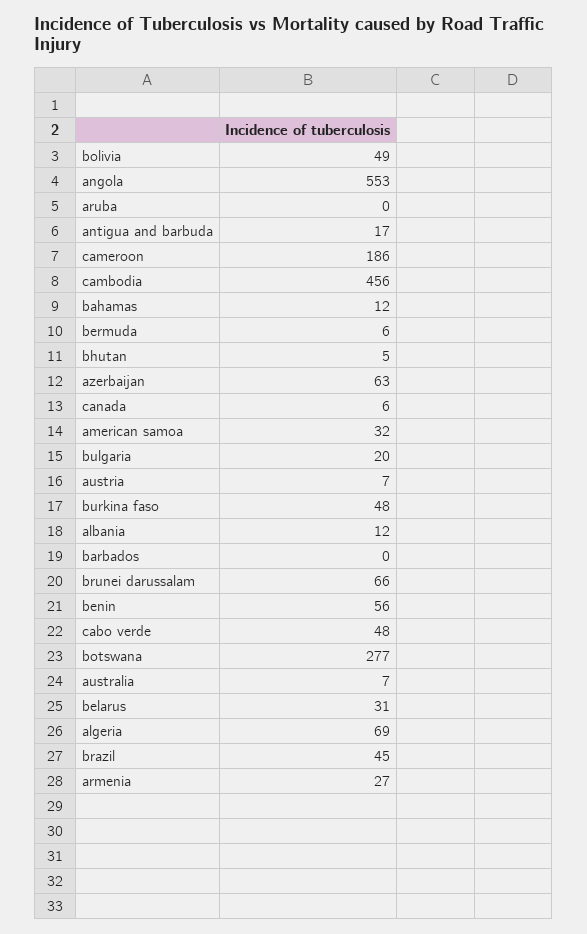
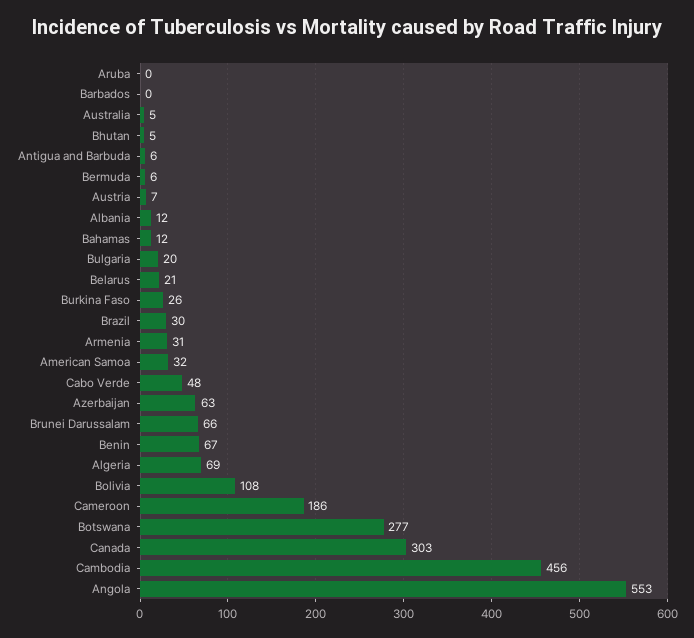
  {
-   "bolivia": 49,
+   "bolivia": 108,
    "angola": 553,
    "aruba": 0,
-   "antigua and barbuda": 17,
+   "antigua and barbuda": 6,
    "cameroon": 186,
    "cambodia": 456,
    "bahamas": 12,
    "bermuda": 6,
    "bhutan": 5,
    "azerbaijan": 63,
-   "canada": 6,
+   "canada": 303,
    "american samoa": 32,
    "bulgaria": 20,
    "austria": 7,
-   "burkina faso": 48,
+   "burkina faso": 26,
    "albania": 12,
    "barbados": 0,
    "brunei darussalam": 66,
-   "benin": 56,
+   "benin": 67,
    "cabo verde": 48,
    "botswana": 277,
-   "australia": 7,
+   "australia": 5,
-   "belarus": 31,
+   "belarus": 21,
    "algeria": 69,
-   "brazil": 45,
+   "brazil": 30,
-   "armenia": 27
+   "armenia": 31
  }

